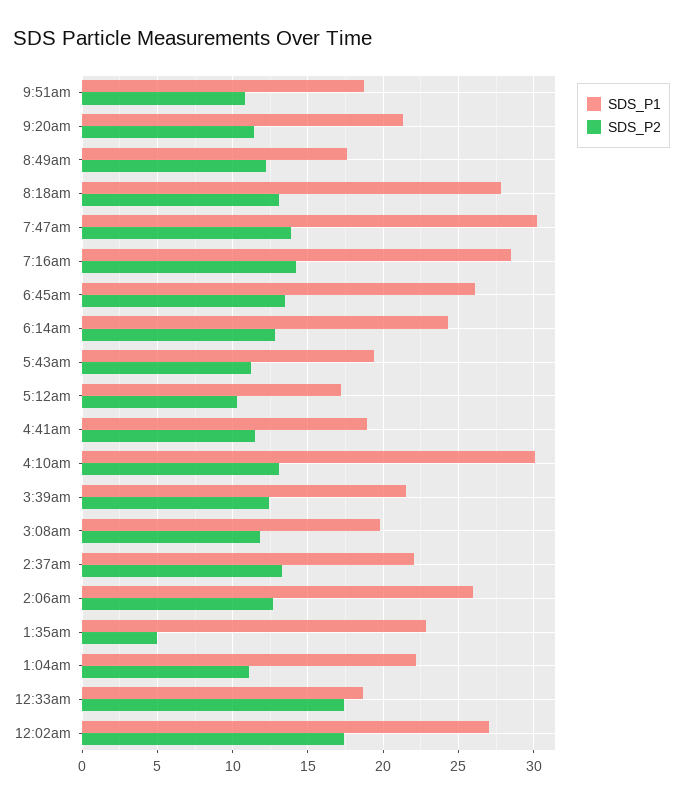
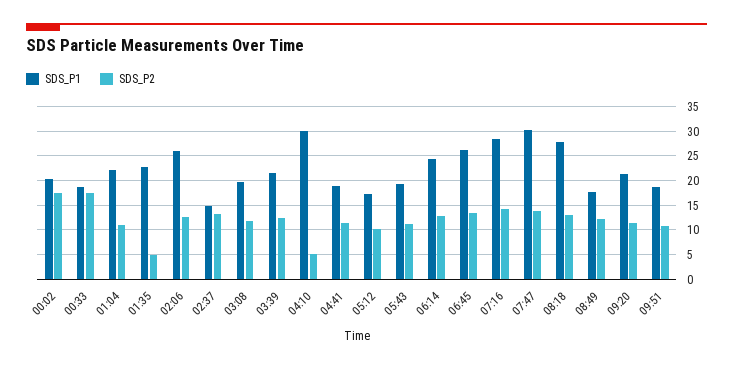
  {
    "SDS_P1": {
      "9:51am": 19,
      "9:20am": 21.5,
      "8:49am": 17.5,
      "8:18am": 28,
      "7:47am": 30,
      "7:16am": 28.5,
      "6:45am": 26,
      "6:14am": 24.5,
      "5:43am": 19.5,
      "5:12am": 17,
      "4:41am": 19,
      "4:10am": 30,
      "3:39am": 21.5,
      "3:08am": 20,
-     "2:37am": 22,
+     "2:37am": 15,
      "2:06am": 26,
      "1:35am": 23,
      "1:04am": 22,
      "12:33am": 18.5,
-     "12:02am": 27
+     "12:02am": 20
    },
    "SDS_P2": {
      "9:51am": 11,
      "9:20am": 11.5,
      "8:49am": 12,
      "8:18am": 13,
      "7:47am": 14,
      "7:16am": 14,
      "6:45am": 13.5,
      "6:14am": 13,
      "5:43am": 11,
      "5:12am": 10.5,
      "4:41am": 11.5,
-     "4:10am": 13,
+     "4:10am": 5,
      "3:39am": 12.5,
      "3:08am": 12,
      "2:37am": 13.5,
      "2:06am": 12.5,
      "1:35am": 5,
      "1:04am": 11,
      "12:33am": 17.5,
      "12:02am": 17.5
    }
  }

